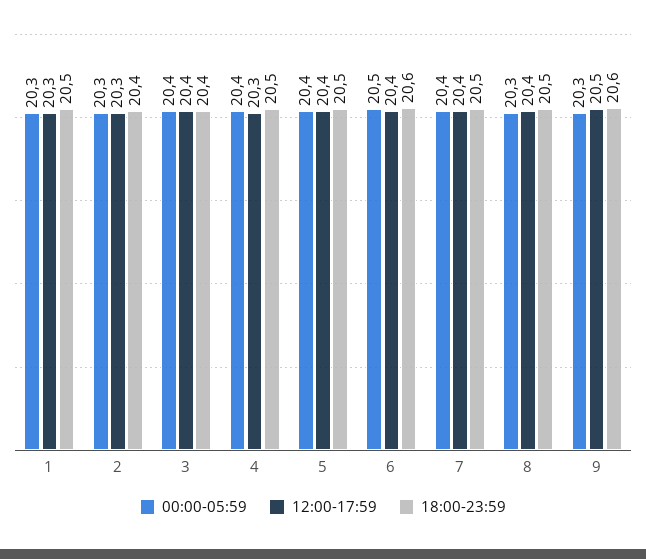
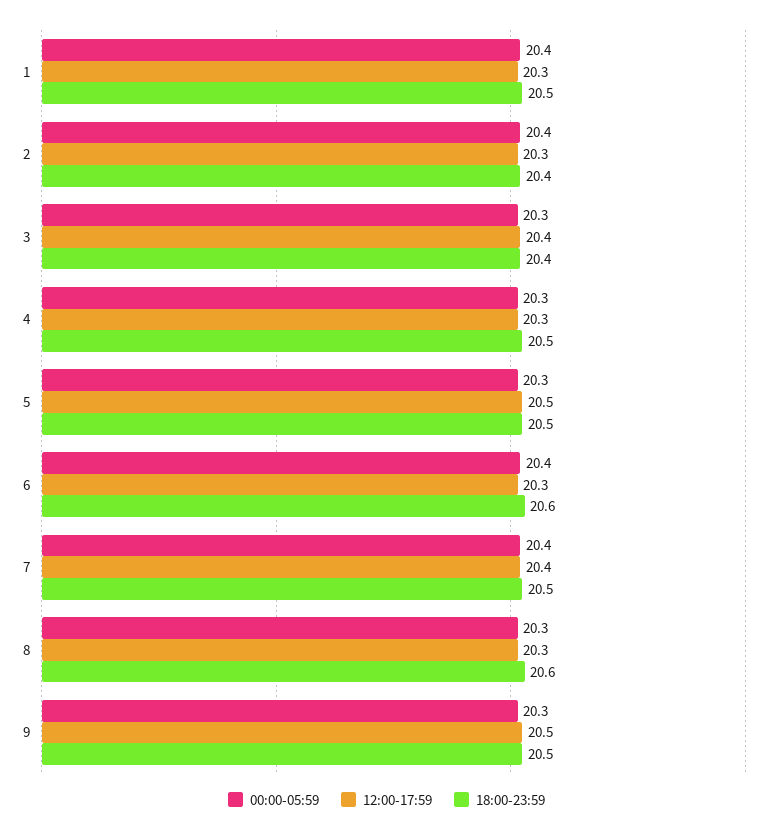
  {
    "00:00-05:59": {
-     "1": 20.3,
+     "1": 20.4,
-     "2": 20.3,
+     "2": 20.4,
-     "3": 20.4,
+     "3": 20.3,
-     "4": 20.4,
+     "4": 20.3,
-     "5": 20.4,
+     "5": 20.3,
-     "6": 20.5,
+     "6": 20.4,
      "7": 20.4,
      "8": 20.3,
      "9": 20.3
    },
    "12:00-17:59": {
      "1": 20.3,
      "2": 20.3,
      "3": 20.4,
      "4": 20.3,
-     "5": 20.4,
+     "5": 20.5,
-     "6": 20.4,
+     "6": 20.3,
      "7": 20.4,
-     "8": 20.4,
+     "8": 20.3,
      "9": 20.5
    },
    "18:00-23:59": {
      "1": 20.5,
      "2": 20.4,
      "3": 20.4,
      "4": 20.5,
      "5": 20.5,
      "6": 20.6,
      "7": 20.5,
-     "8": 20.5,
+     "8": 20.6,
-     "9": 20.6
+     "9": 20.5
    }
  }

